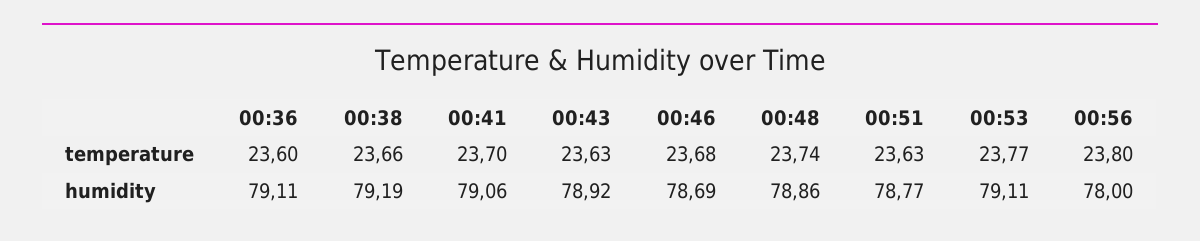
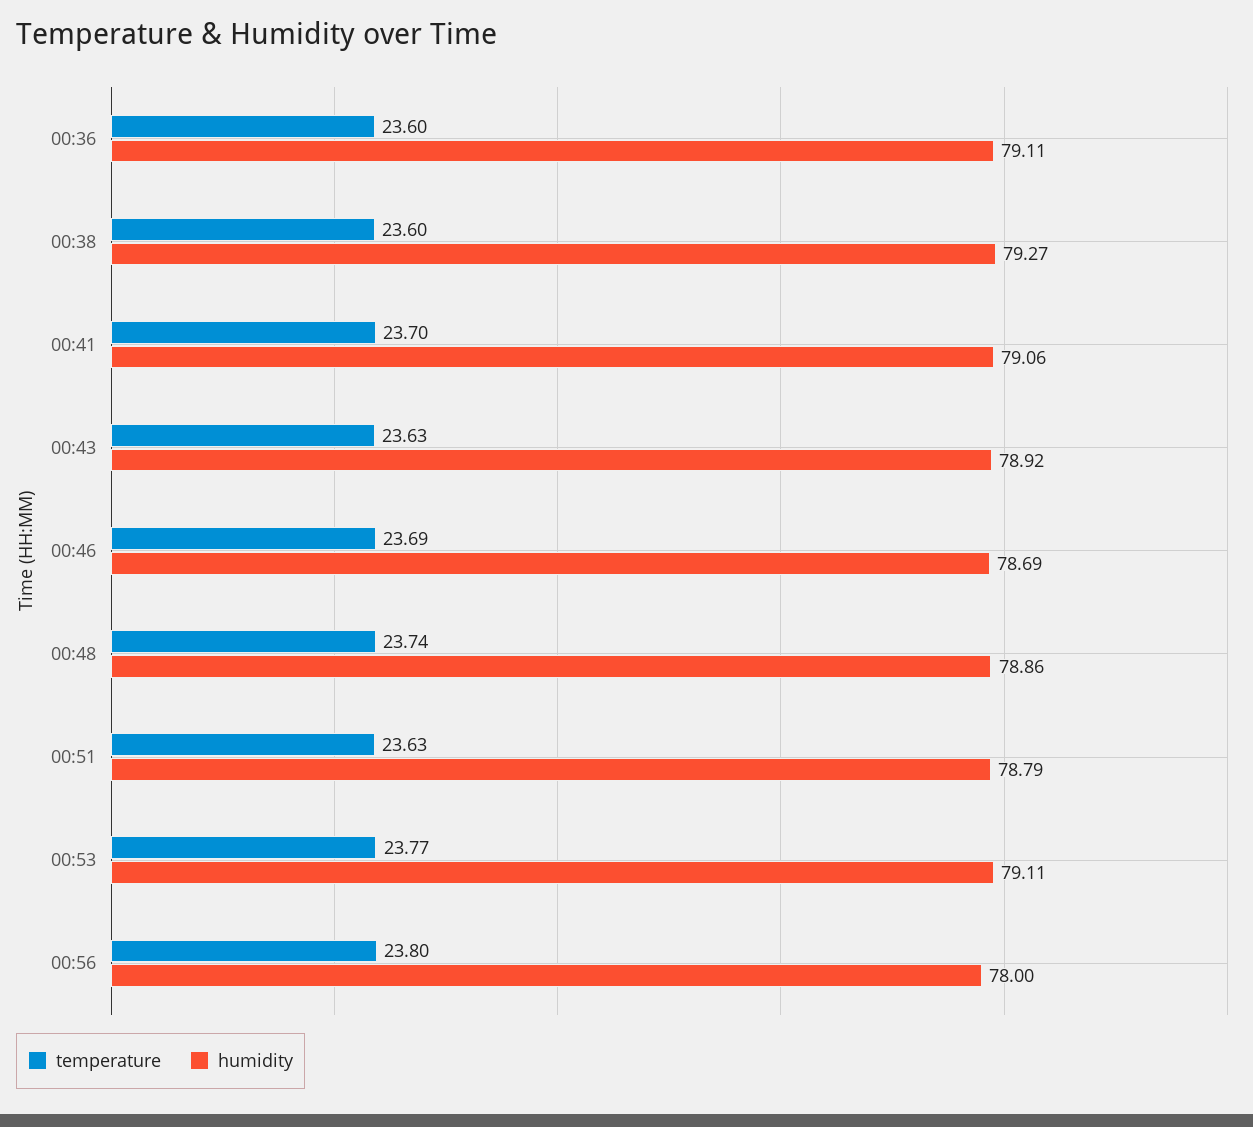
  {
    "temperature": {
      "00:36": 23.6,
-     "00:38": 23.66,
+     "00:38": 23.6,
      "00:41": 23.7,
      "00:43": 23.63,
-     "00:46": 23.68,
+     "00:46": 23.69,
      "00:48": 23.74,
      "00:51": 23.63,
      "00:53": 23.77,
      "00:56": 23.8
    },
    "humidity": {
      "00:36": 79.11,
-     "00:38": 79.19,
+     "00:38": 79.27,
      "00:41": 79.06,
      "00:43": 78.92,
      "00:46": 78.69,
      "00:48": 78.86,
-     "00:51": 78.77,
+     "00:51": 78.79,
      "00:53": 79.11,
      "00:56": 78
    }
  }

